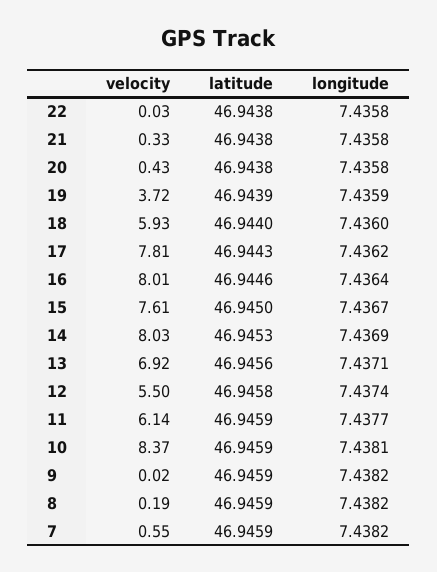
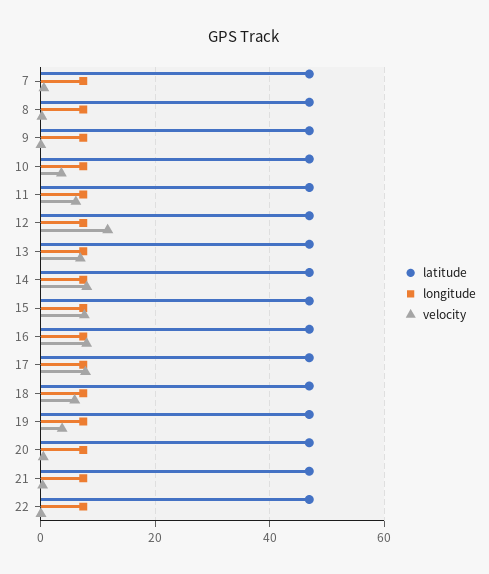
  {
    "velocity": {
      "22": 0.03,
      "21": 0.33,
      "20": 0.43,
      "19": 3.72,
      "18": 5.93,
      "17": 7.81,
      "16": 8.01,
      "15": 7.61,
      "14": 8.03,
      "13": 6.92,
-     "12": 5.5,
+     "12": 12,
      "11": 6.14,
-     "10": 8.37,
+     "10": 4,
      "9": 0.02,
      "8": 0.19,
      "7": 0.55
    },
    "latitude": {
      "22": 46.9438,
      "21": 46.9438,
      "20": 46.9438,
      "19": 46.9439,
      "18": 46.944,
      "17": 46.9443,
      "16": 46.9446,
      "15": 46.945,
      "14": 46.9453,
      "13": 46.9456,
      "12": 46.9458,
      "11": 46.9459,
      "10": 46.9459,
      "9": 46.9459,
      "8": 46.9459,
      "7": 46.9459
    },
    "longitude": {
      "22": 7.4358,
      "21": 7.4358,
      "20": 7.4358,
      "19": 7.4359,
      "18": 7.436,
      "17": 7.4362,
      "16": 7.4364,
      "15": 7.4367,
      "14": 7.4369,
      "13": 7.4371,
      "12": 7.4374,
      "11": 7.4377,
      "10": 7.4381,
      "9": 7.4382,
      "8": 7.4382,
      "7": 7.4382
    }
  }

